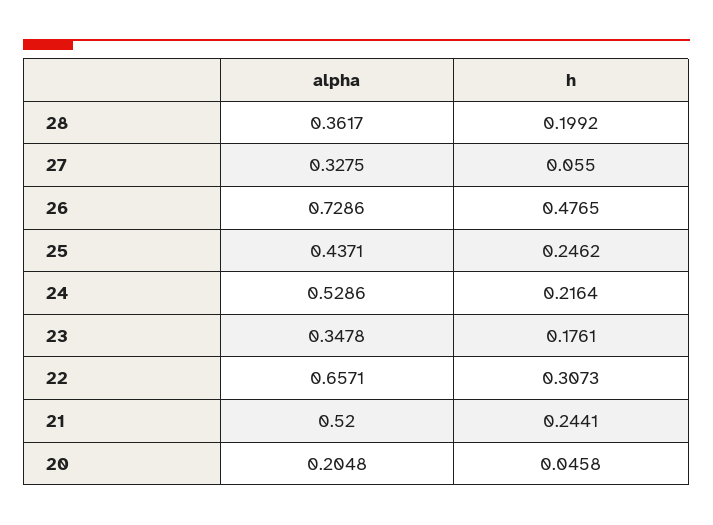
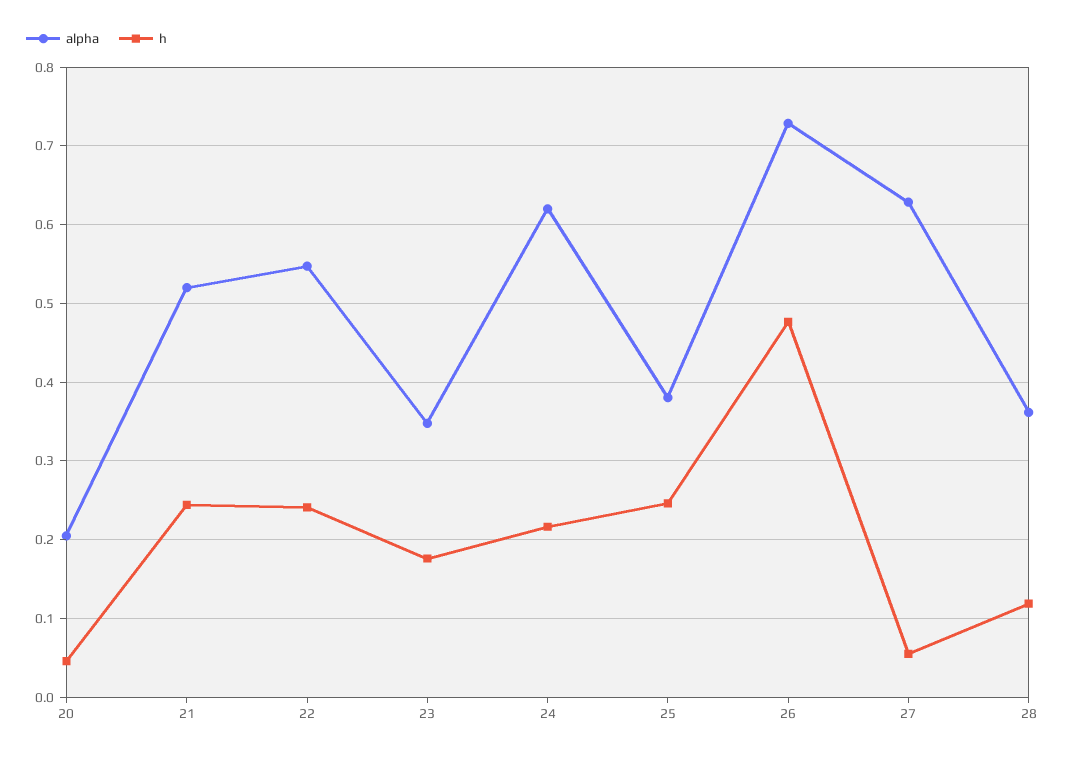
  {
    "alpha": {
      "28": 0.3617,
-     "27": 0.3275,
+     "27": 0.63,
      "26": 0.7286,
-     "25": 0.4371,
+     "25": 0.38,
-     "24": 0.5286,
+     "24": 0.62,
      "23": 0.3478,
-     "22": 0.6571,
+     "22": 0.55,
      "21": 0.52,
      "20": 0.2048
    },
    "h": {
-     "28": 0.1992,
+     "28": 0.12,
      "27": 0.055,
      "26": 0.4765,
      "25": 0.2462,
      "24": 0.2164,
      "23": 0.1761,
-     "22": 0.3073,
+     "22": 0.24,
      "21": 0.2441,
      "20": 0.0458
    }
  }

